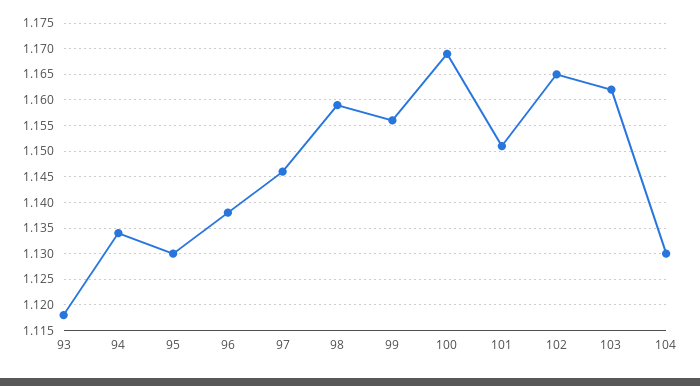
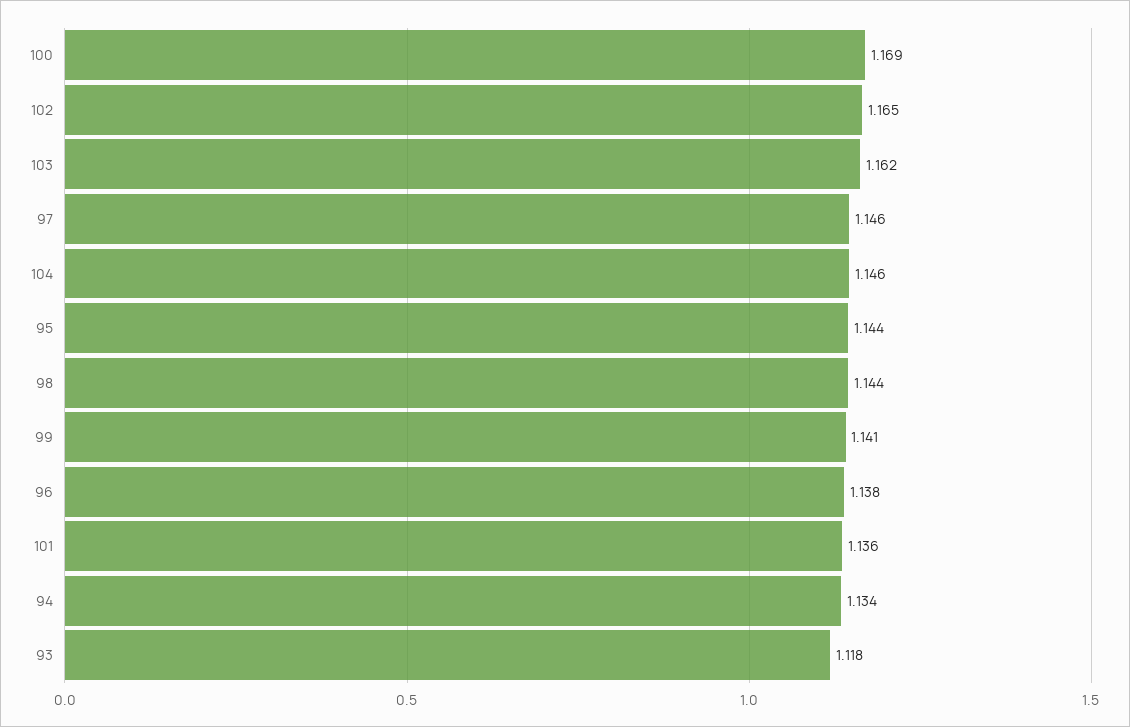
  {
    "93": 1.118,
    "94": 1.134,
-   "95": 1.13,
+   "95": 1.144,
    "96": 1.138,
    "97": 1.146,
-   "98": 1.16,
+   "98": 1.144,
-   "99": 1.155,
+   "99": 1.141,
    "100": 1.169,
-   "101": 1.15,
+   "101": 1.136,
    "102": 1.165,
    "103": 1.162,
-   "104": 1.13
+   "104": 1.146
  }

